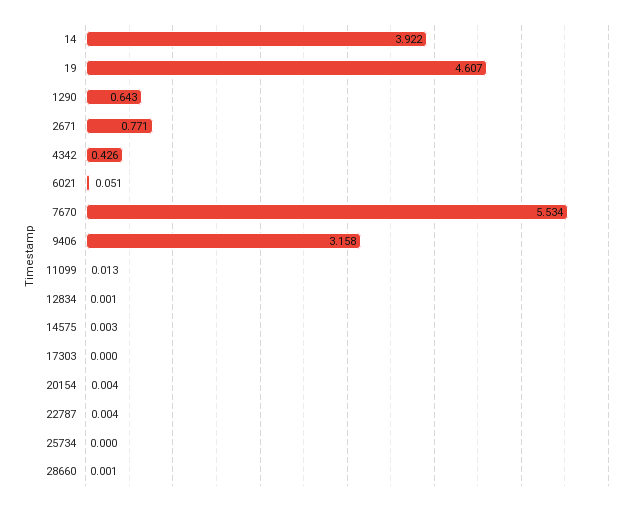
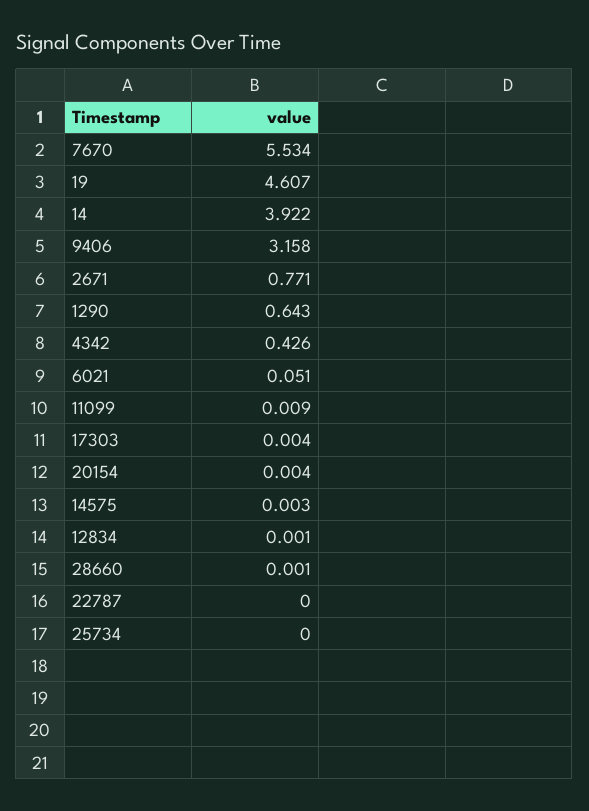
  {
    "14": 3.922,
    "19": 4.607,
    "1290": 0.643,
    "2671": 0.771,
    "4342": 0.426,
    "6021": 0.051,
    "7670": 5.534,
    "9406": 3.158,
-   "11099": 0.013,
+   "11099": 0.009,
    "12834": 0.001,
    "14575": 0.003,
-   "17303": 0,
+   "17303": 0.004,
    "20154": 0.004,
-   "22787": 0.004,
+   "22787": 0,
    "25734": 0,
    "28660": 0.001
  }

